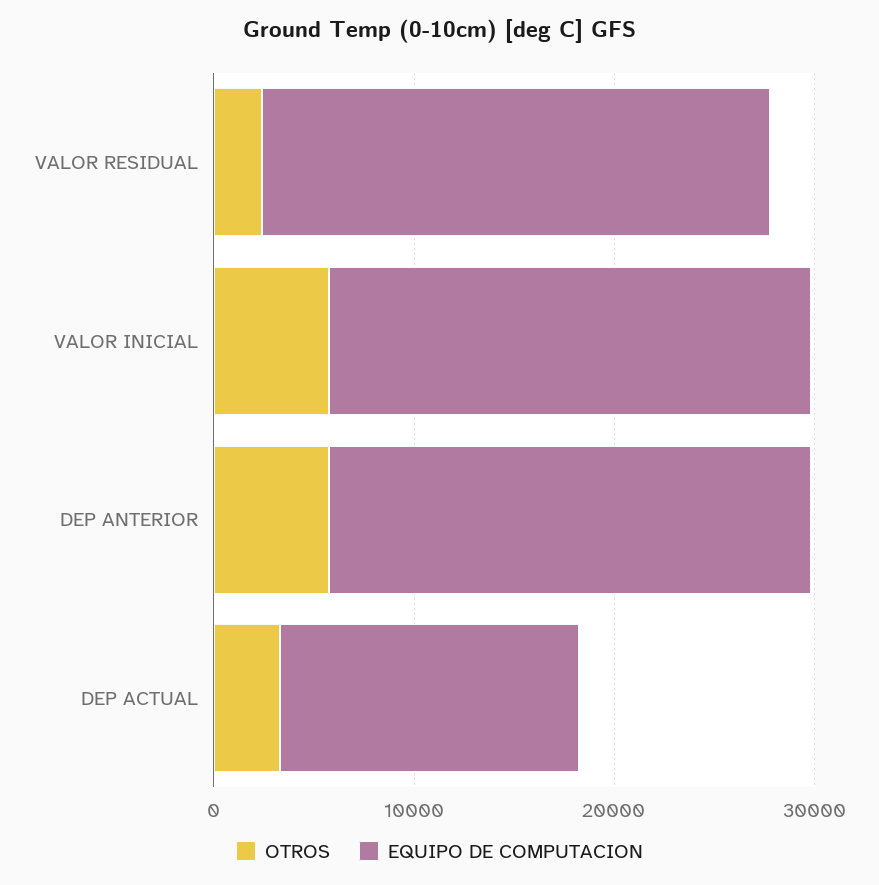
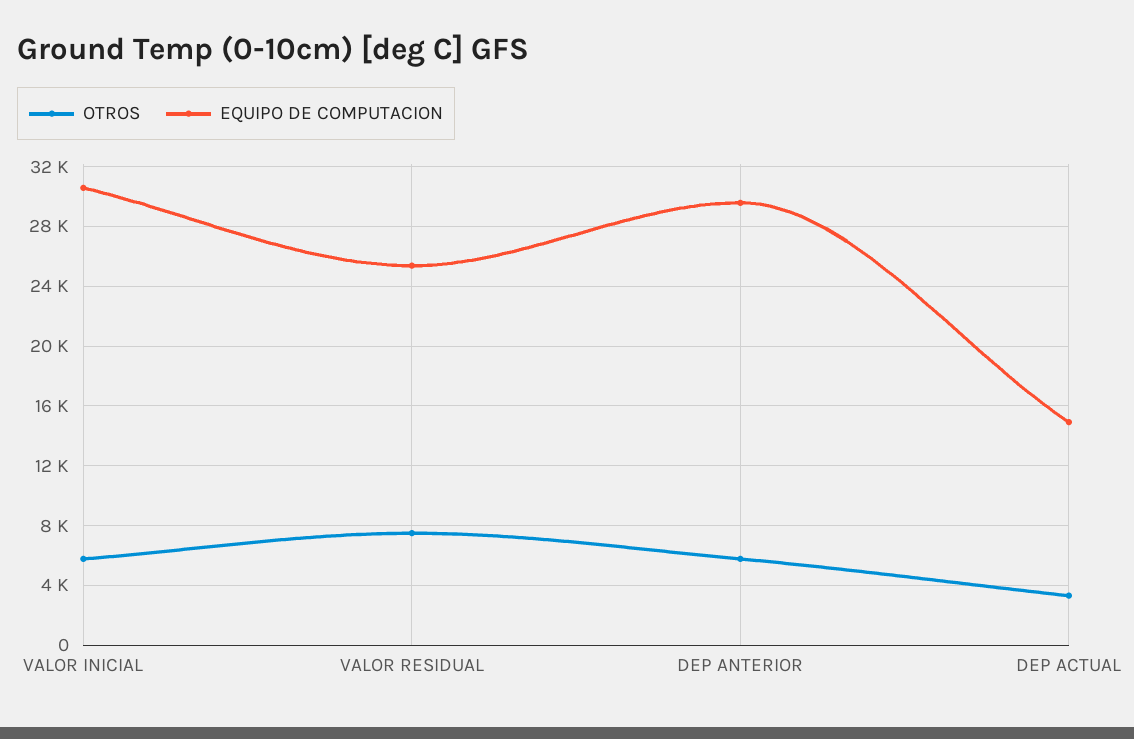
  {
    "OTROS": {
-     "VALOR RESIDUAL": 2000,
+     "VALOR RESIDUAL": 7500,
      "VALOR INICIAL": 6000,
      "DEP ANTERIOR": 6000,
      "DEP ACTUAL": 3500
    },
    "EQUIPO DE COMPUTACION": {
      "VALOR RESIDUAL": 25500,
-     "VALOR INICIAL": 24000,
+     "VALOR INICIAL": 30500,
-     "DEP ANTERIOR": 24000,
+     "DEP ANTERIOR": 29500,
      "DEP ACTUAL": 15000
    }
  }

